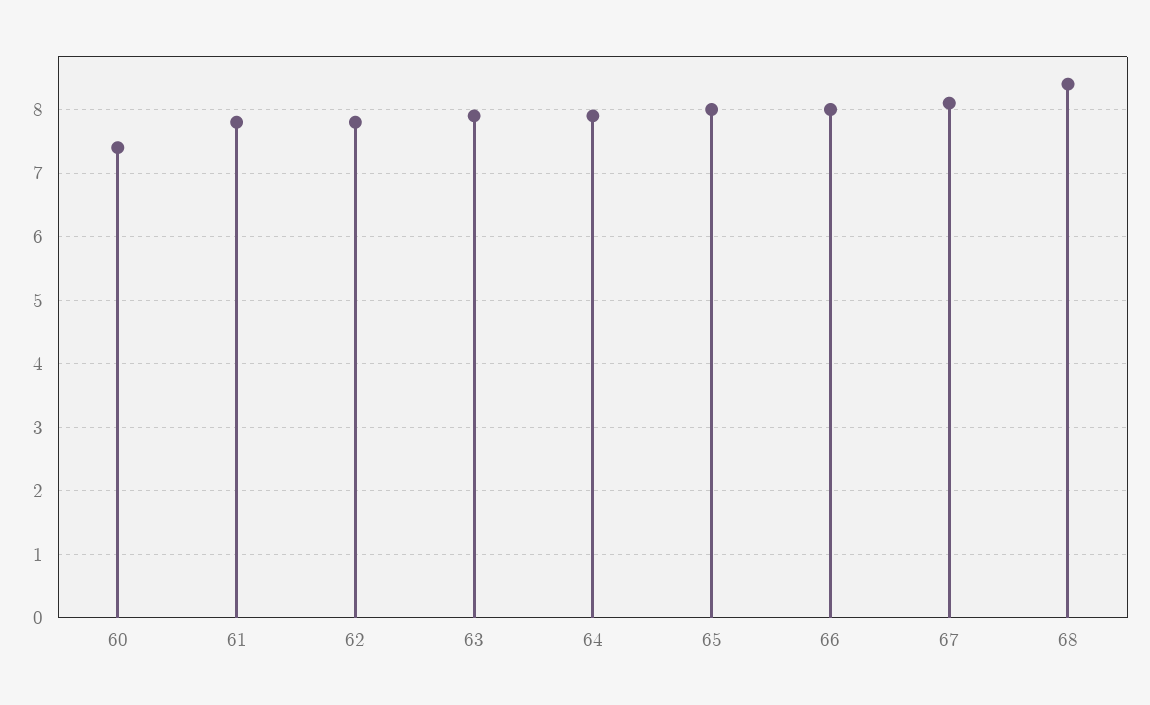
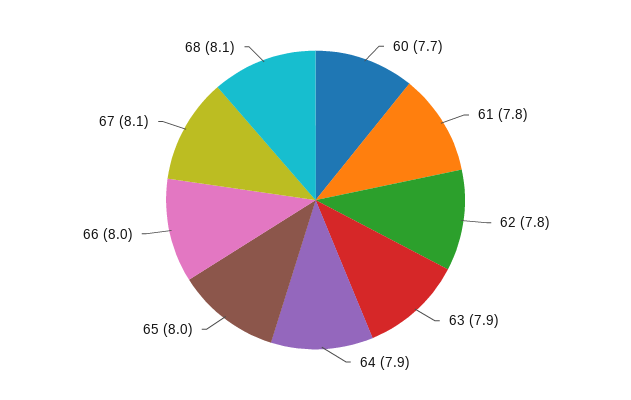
  {
-   "60": 7.4,
+   "60": 7.7,
    "61": 7.8,
    "62": 7.8,
    "63": 7.9,
    "64": 7.9,
    "65": 8,
    "66": 8,
    "67": 8.1,
-   "68": 8.4
+   "68": 8.1
  }

